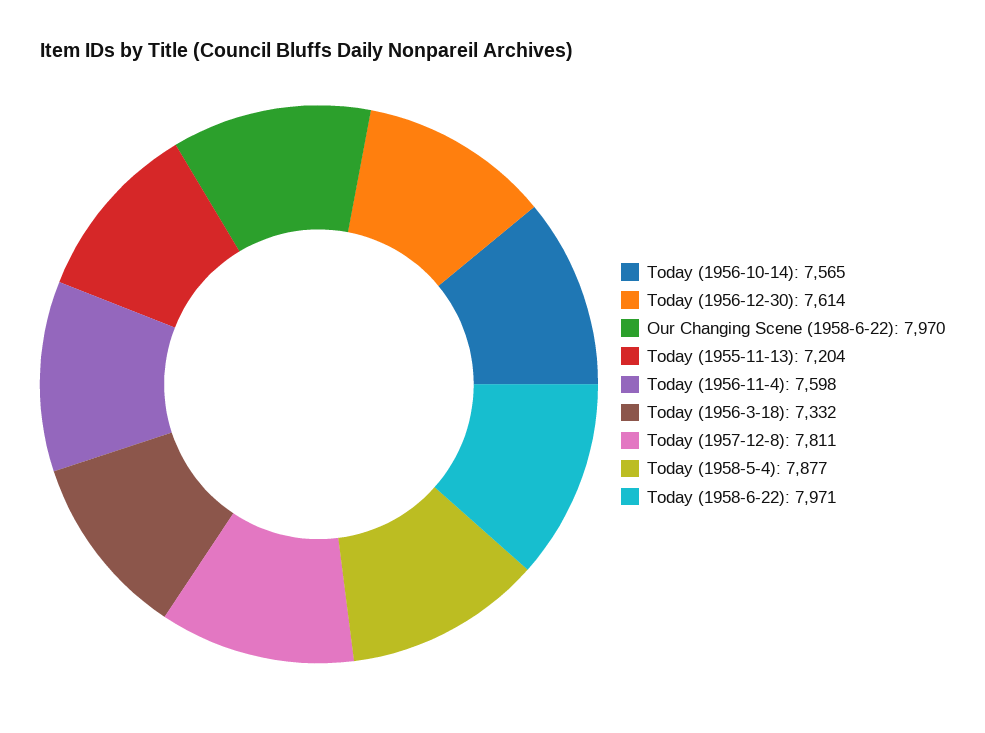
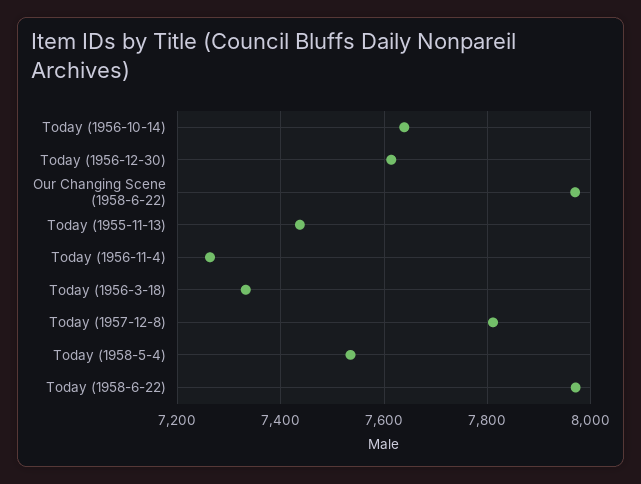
  {
-   "Today (1956-10-14)": 7565,
+   "Today (1956-10-14)": 7640,
    "Today (1956-12-30)": 7614,
    "Our Changing Scene (1958-6-22)": 7970,
-   "Today (1955-11-13)": 7204,
+   "Today (1955-11-13)": 7440,
-   "Today (1956-11-4)": 7598,
+   "Today (1956-11-4)": 7260,
    "Today (1956-3-18)": 7332,
    "Today (1957-12-8)": 7811,
-   "Today (1958-5-4)": 7877,
+   "Today (1958-5-4)": 7540,
    "Today (1958-6-22)": 7971
  }

